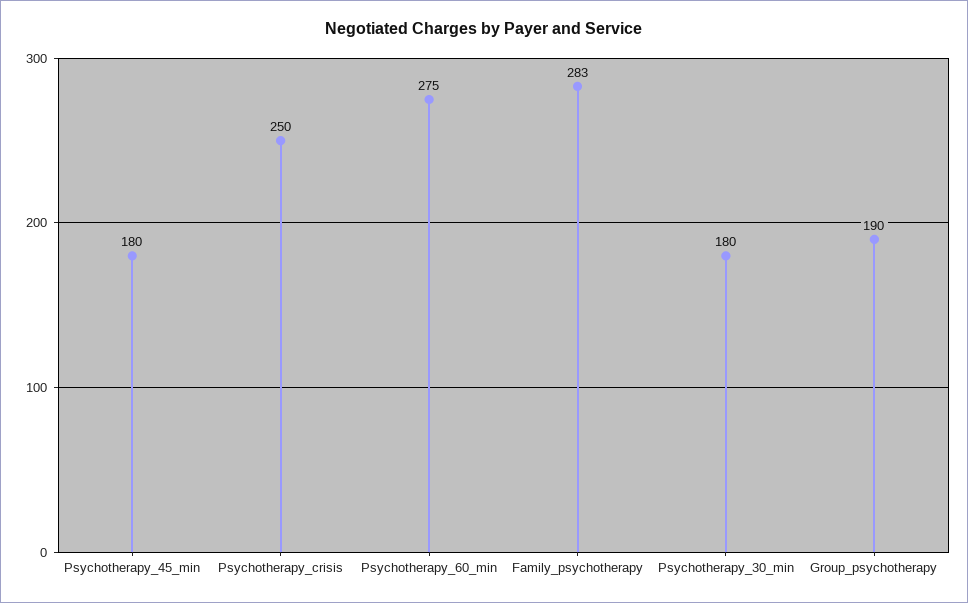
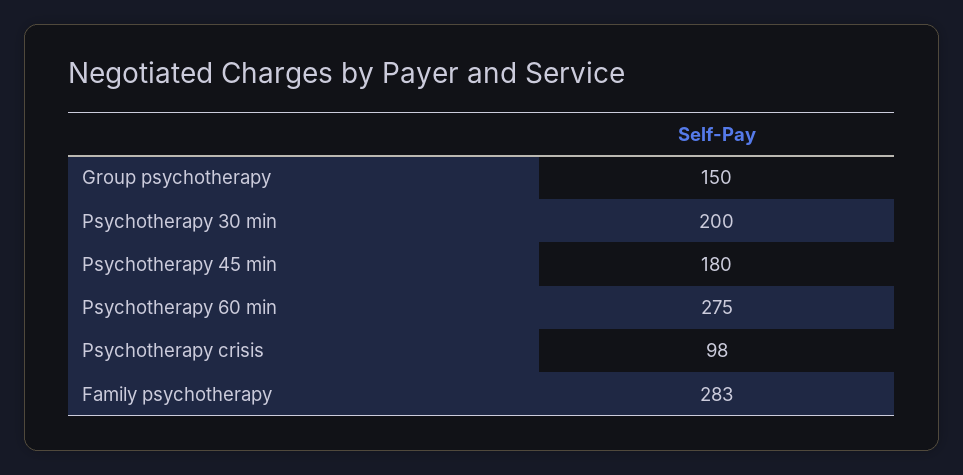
  {
    "Psychotherapy_45_min": 180,
-   "Psychotherapy_crisis": 250,
+   "Psychotherapy_crisis": 98,
    "Psychotherapy_60_min": 275,
    "Family_psychotherapy": 283,
-   "Psychotherapy_30_min": 180,
+   "Psychotherapy_30_min": 200,
-   "Group_psychotherapy": 190
+   "Group_psychotherapy": 150
  }

